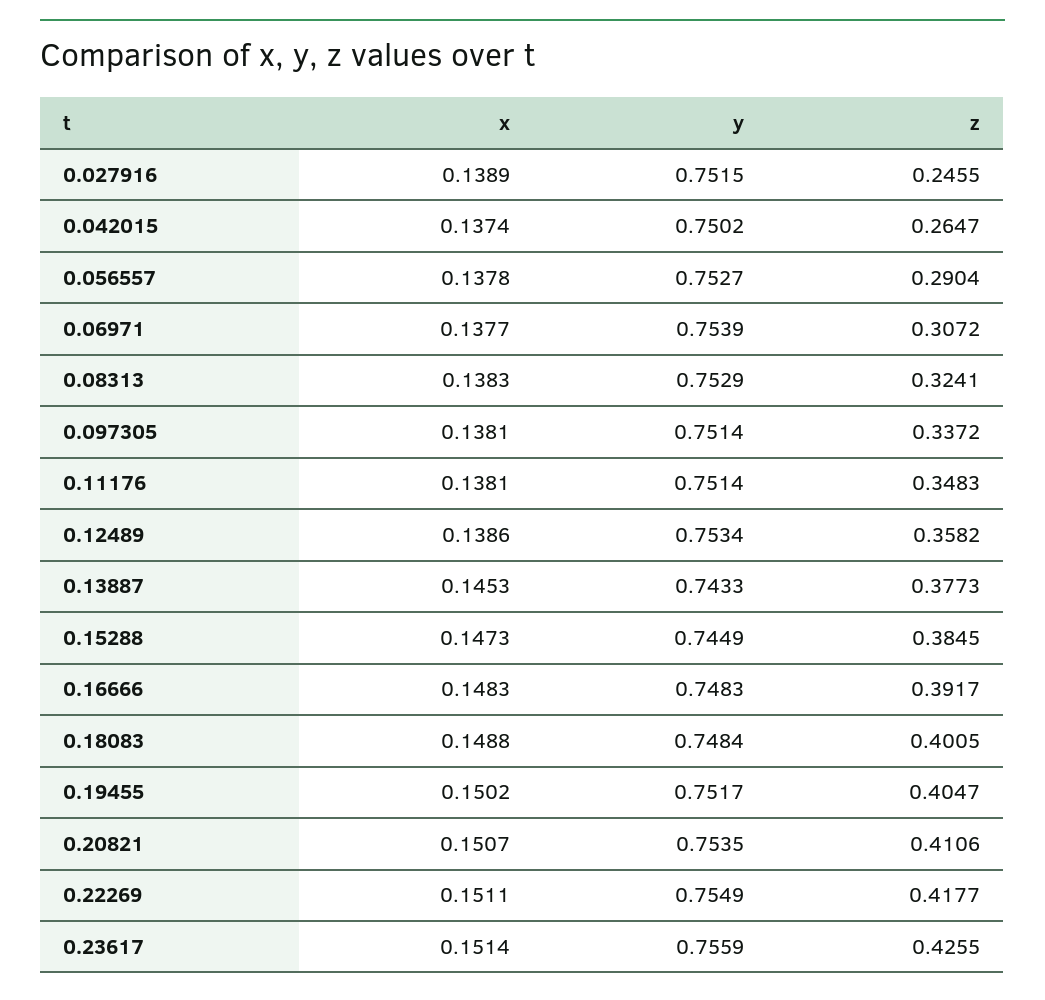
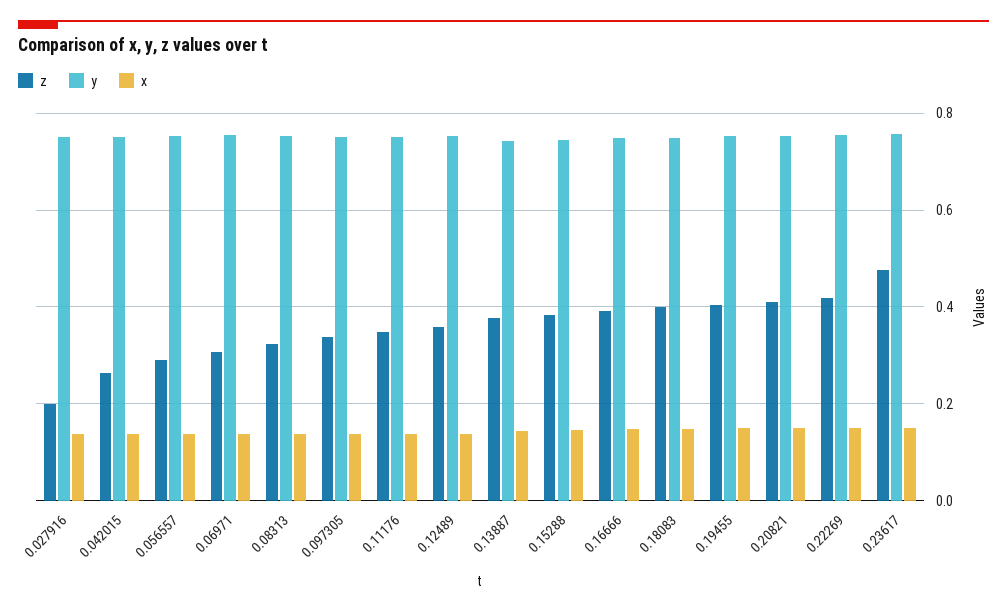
  {
    "x": {
      "0.027916": 0.1389,
      "0.042015": 0.1374,
      "0.056557": 0.1378,
      "0.06971": 0.1377,
      "0.08313": 0.1383,
      "0.097305": 0.1381,
      "0.11176": 0.1381,
      "0.12489": 0.1386,
      "0.13887": 0.1453,
      "0.15288": 0.1473,
      "0.16666": 0.1483,
      "0.18083": 0.1488,
      "0.19455": 0.1502,
      "0.20821": 0.1507,
      "0.22269": 0.1511,
      "0.23617": 0.1514
    },
    "y": {
      "0.027916": 0.7515,
      "0.042015": 0.7502,
      "0.056557": 0.7527,
      "0.06971": 0.7539,
      "0.08313": 0.7529,
      "0.097305": 0.7514,
      "0.11176": 0.7514,
      "0.12489": 0.7534,
      "0.13887": 0.7433,
      "0.15288": 0.7449,
      "0.16666": 0.7483,
      "0.18083": 0.7484,
      "0.19455": 0.7517,
      "0.20821": 0.7535,
      "0.22269": 0.7549,
      "0.23617": 0.7559
    },
    "z": {
-     "0.027916": 0.2455,
+     "0.027916": 0.2,
      "0.042015": 0.2647,
      "0.056557": 0.2904,
      "0.06971": 0.3072,
      "0.08313": 0.3241,
      "0.097305": 0.3372,
      "0.11176": 0.3483,
      "0.12489": 0.3582,
      "0.13887": 0.3773,
      "0.15288": 0.3845,
      "0.16666": 0.3917,
      "0.18083": 0.4005,
      "0.19455": 0.4047,
      "0.20821": 0.4106,
      "0.22269": 0.4177,
-     "0.23617": 0.4255
+     "0.23617": 0.48
    }
  }

